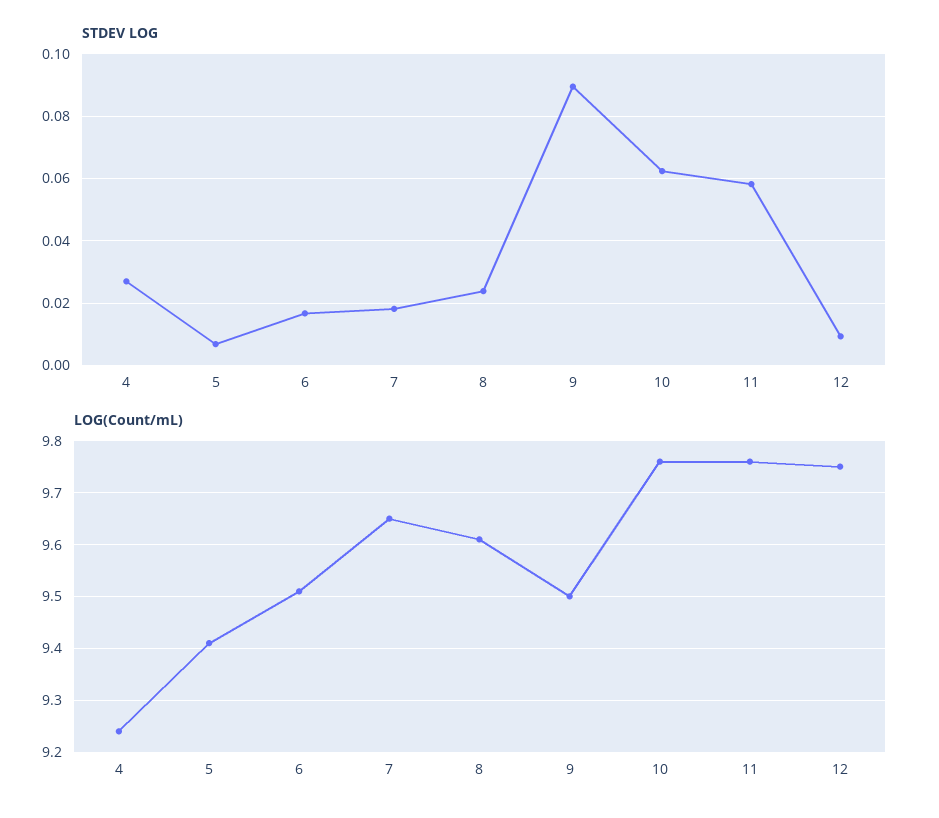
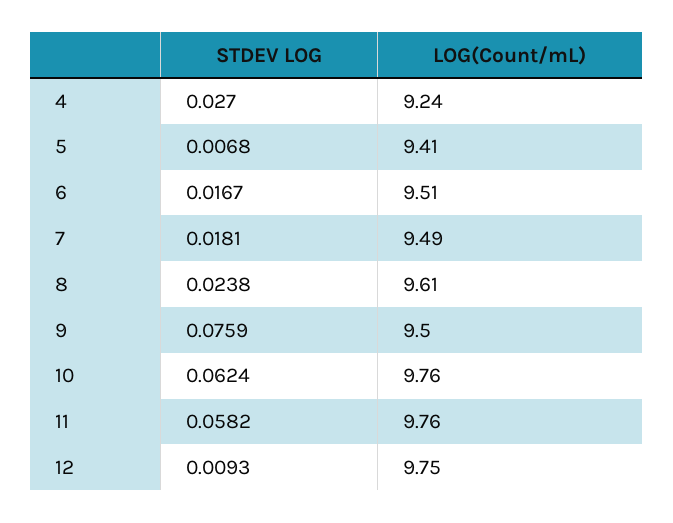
  {
    "STDEV LOG": {
      "4": 0.027,
      "5": 0.0068,
      "6": 0.0167,
      "7": 0.0181,
      "8": 0.0238,
-     "9": 0.09,
+     "9": 0.0759,
      "10": 0.0624,
      "11": 0.0582,
      "12": 0.0093
    },
    "LOG(Count/mL)": {
      "4": 9.24,
      "5": 9.41,
      "6": 9.51,
-     "7": 9.65,
+     "7": 9.49,
      "8": 9.61,
      "9": 9.5,
      "10": 9.76,
      "11": 9.76,
      "12": 9.75
    }
  }

